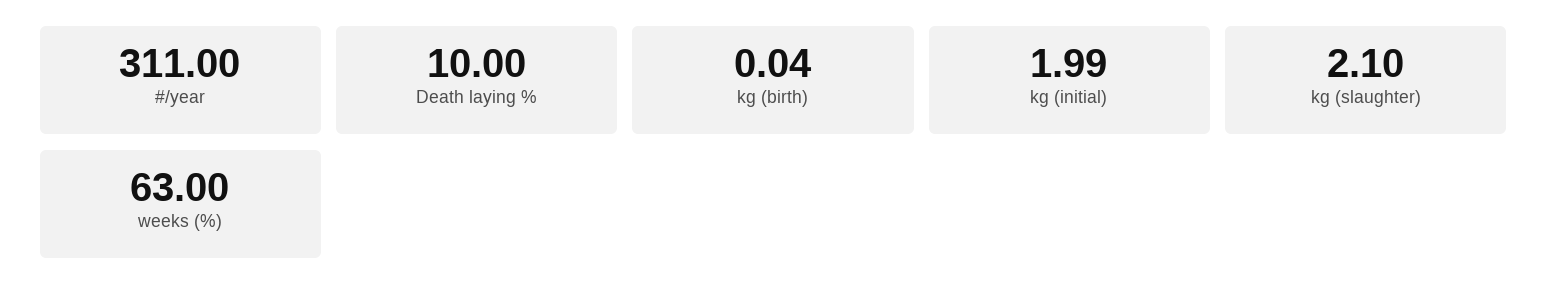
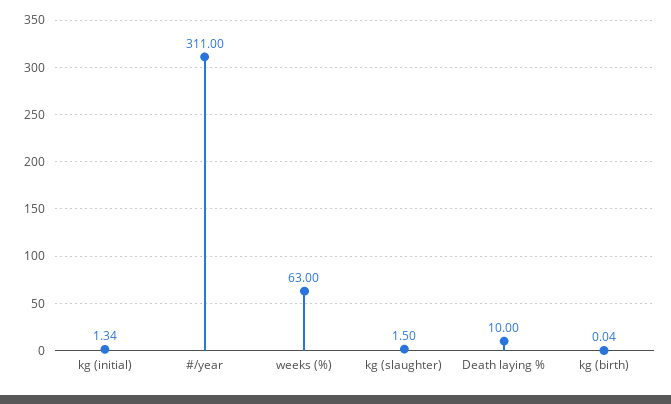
  {
    "#/year": 311,
    "Death laying %": 10,
    "kg (birth)": 0.04,
-   "kg (initial)": 1.99,
+   "kg (initial)": 1.34,
-   "kg (slaughter)": 2.1,
+   "kg (slaughter)": 1.5,
    "weeks (%)": 63
  }

